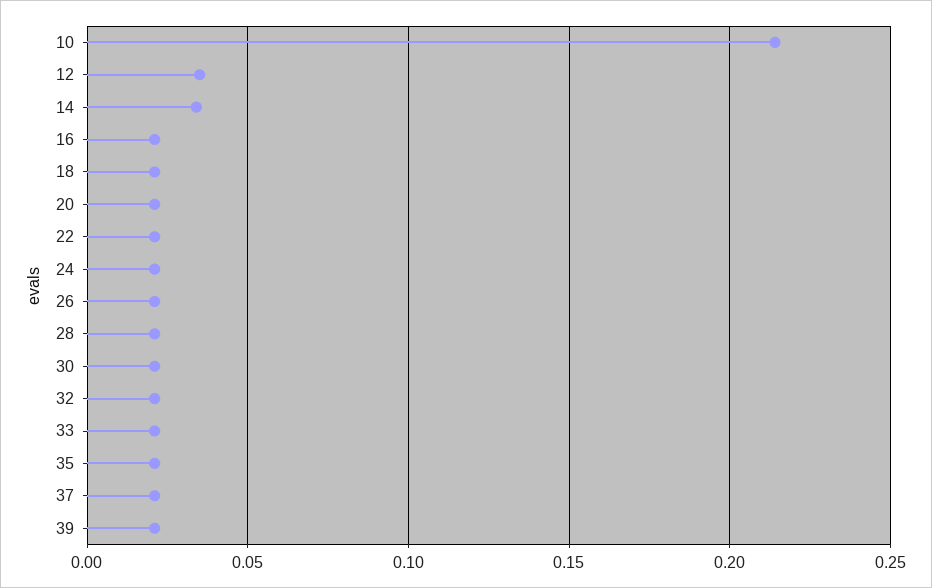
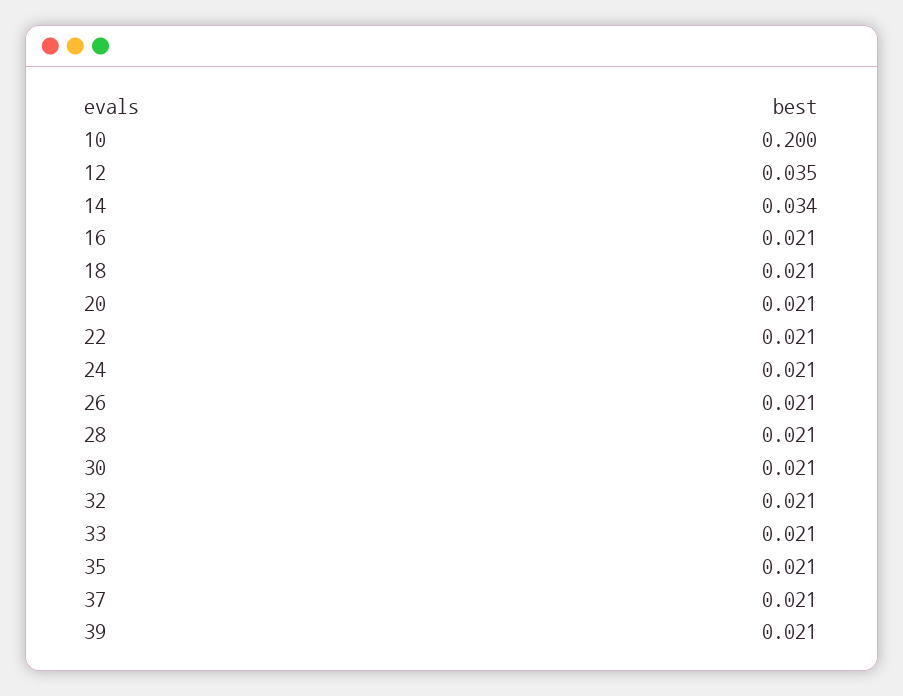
  {
-   "10": 0.215,
+   "10": 0.2,
    "12": 0.035,
    "14": 0.034,
    "16": 0.021,
    "18": 0.021,
    "20": 0.021,
    "22": 0.021,
    "24": 0.021,
    "26": 0.021,
    "28": 0.021,
    "30": 0.021,
    "32": 0.021,
    "33": 0.021,
    "35": 0.021,
    "37": 0.021,
    "39": 0.021
  }

